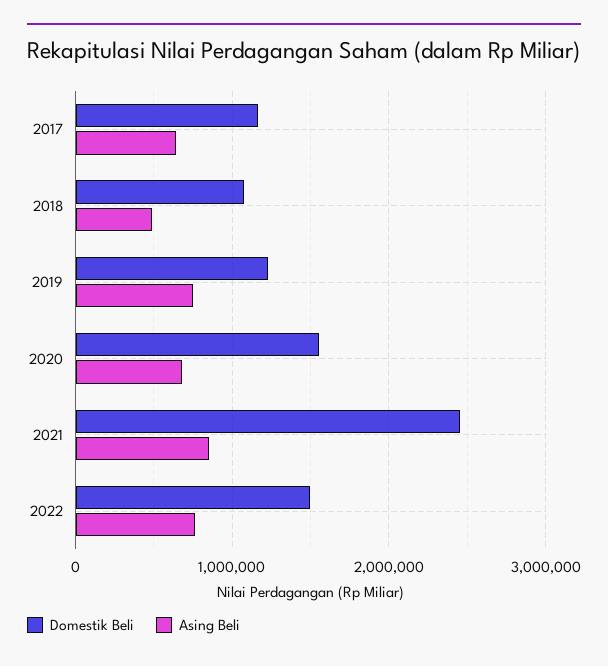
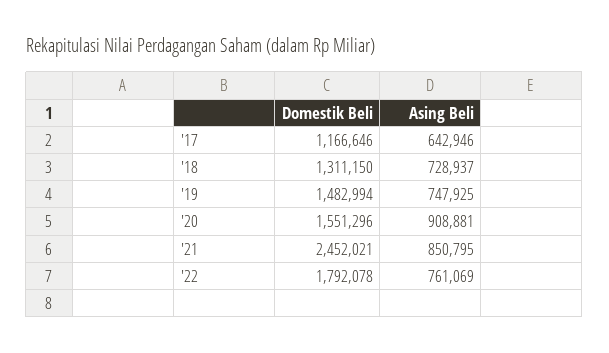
  {
    "Domestik Beli": {
      "2017": 1166646,
-     "2018": 1100000,
+     "2018": 1311150,
-     "2019": 1200000,
+     "2019": 1482994,
      "2020": 1551296,
      "2021": 2452021,
-     "2022": 1500000
+     "2022": 1792078
    },
    "Asing Beli": {
      "2017": 642946,
-     "2018": 500000,
+     "2018": 728937,
      "2019": 747925,
-     "2020": 700000,
+     "2020": 908881,
      "2021": 850795,
      "2022": 761069
    }
  }

